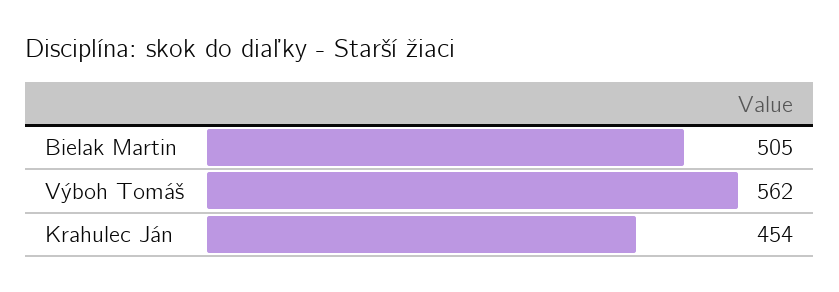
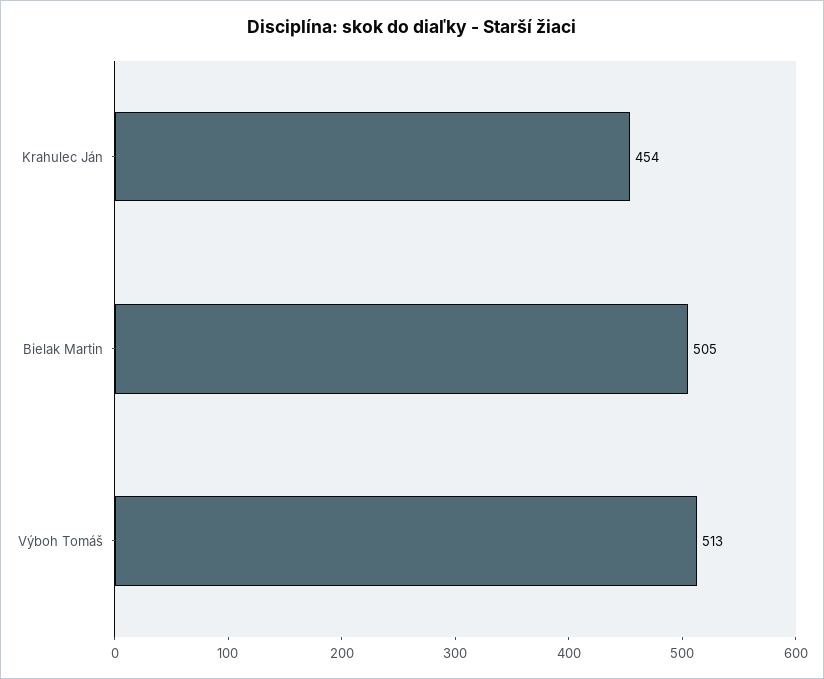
  {
    "Bielak Martin": 505,
-   "Výboh Tomáš": 562,
+   "Výboh Tomáš": 513,
    "Krahulec Ján": 454
  }

